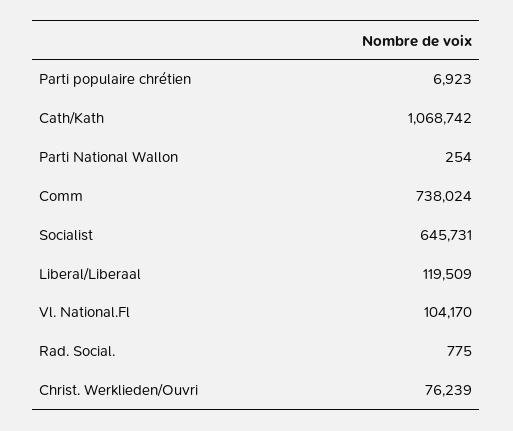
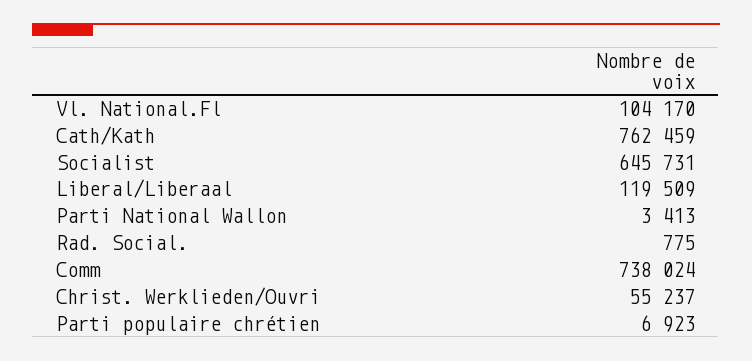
  {
    "Parti populaire chrétien": 6923,
-   "Cath/Kath": 1068742,
+   "Cath/Kath": 762459,
-   "Parti National Wallon": 254,
+   "Parti National Wallon": 3413,
    "Comm": 738024,
    "Socialist": 645731,
    "Liberal/Liberaal": 119509,
    "Vl. National.Fl": 104170,
    "Rad. Social.": 775,
-   "Christ. Werklieden/Ouvri": 76239
+   "Christ. Werklieden/Ouvri": 55237
  }

